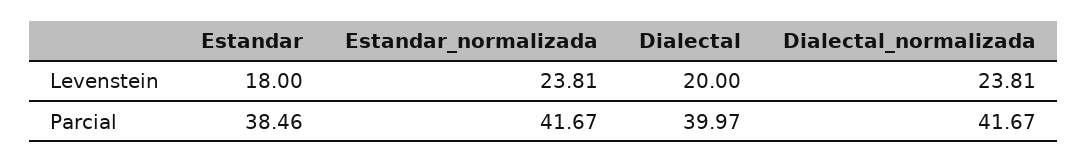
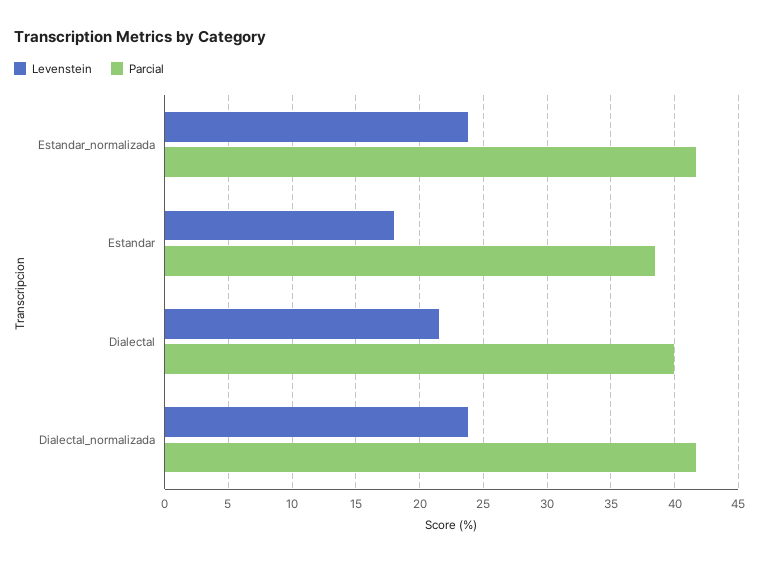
  {
    "Levenstein": {
      "Estandar": 18,
      "Estandar_normalizada": 23.81,
-     "Dialectal": 20,
+     "Dialectal": 21.5,
      "Dialectal_normalizada": 23.81
    },
    "Parcial": {
      "Estandar": 38.46,
      "Estandar_normalizada": 41.67,
      "Dialectal": 39.97,
      "Dialectal_normalizada": 41.67
    }
  }

